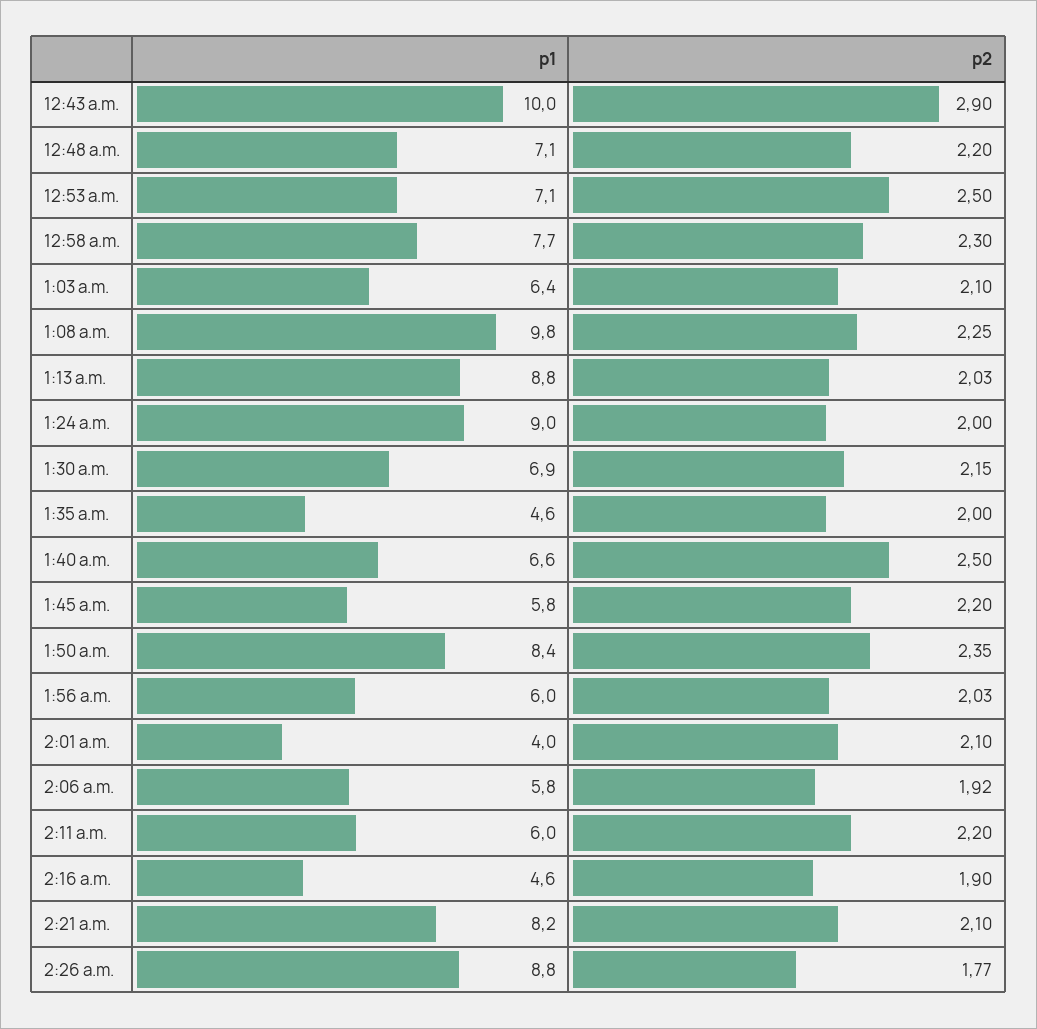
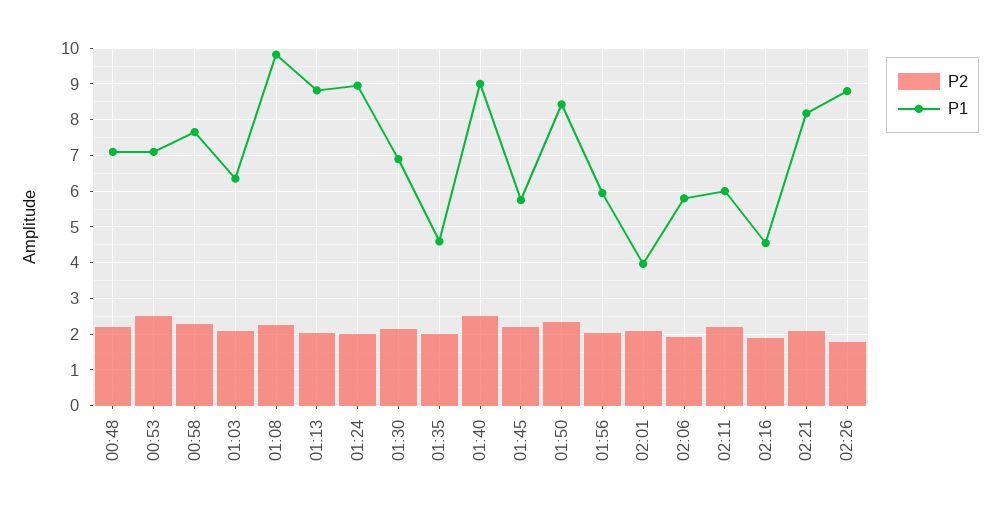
  {
    "p1": {
-     "12:43 a.m.": 10,
      "12:48 a.m.": 7.1,
      "12:53 a.m.": 7.1,
      "12:58 a.m.": 7.7,
      "1:03 a.m.": 6.4,
      "1:08 a.m.": 9.8,
      "1:13 a.m.": 8.8,
      "1:24 a.m.": 9,
      "1:30 a.m.": 6.9,
      "1:35 a.m.": 4.6,
-     "1:40 a.m.": 6.6,
+     "1:40 a.m.": 9,
      "1:45 a.m.": 5.8,
      "1:50 a.m.": 8.4,
      "1:56 a.m.": 6,
      "2:01 a.m.": 4,
      "2:06 a.m.": 5.8,
      "2:11 a.m.": 6,
      "2:16 a.m.": 4.6,
      "2:21 a.m.": 8.2,
      "2:26 a.m.": 8.8
    },
    "p2": {
-     "12:43 a.m.": 2.9,
      "12:48 a.m.": 2.2,
      "12:53 a.m.": 2.5,
      "12:58 a.m.": 2.3,
      "1:03 a.m.": 2.1,
      "1:08 a.m.": 2.25,
      "1:13 a.m.": 2.03,
      "1:24 a.m.": 2,
      "1:30 a.m.": 2.15,
      "1:35 a.m.": 2,
      "1:40 a.m.": 2.5,
      "1:45 a.m.": 2.2,
      "1:50 a.m.": 2.35,
      "1:56 a.m.": 2.03,
      "2:01 a.m.": 2.1,
      "2:06 a.m.": 1.92,
      "2:11 a.m.": 2.2,
      "2:16 a.m.": 1.9,
      "2:21 a.m.": 2.1,
      "2:26 a.m.": 1.77
    }
  }

